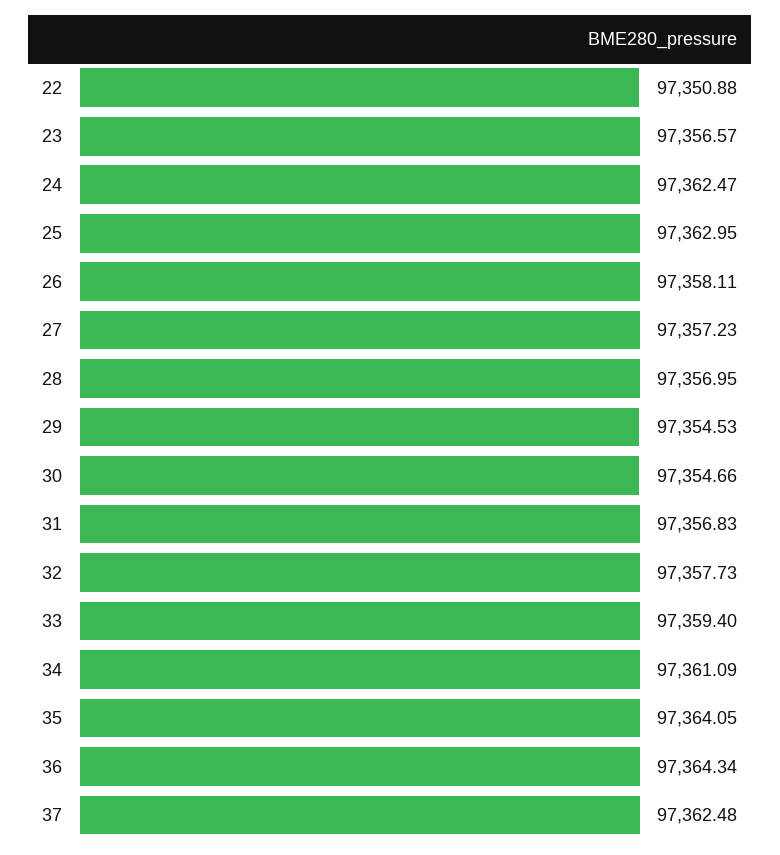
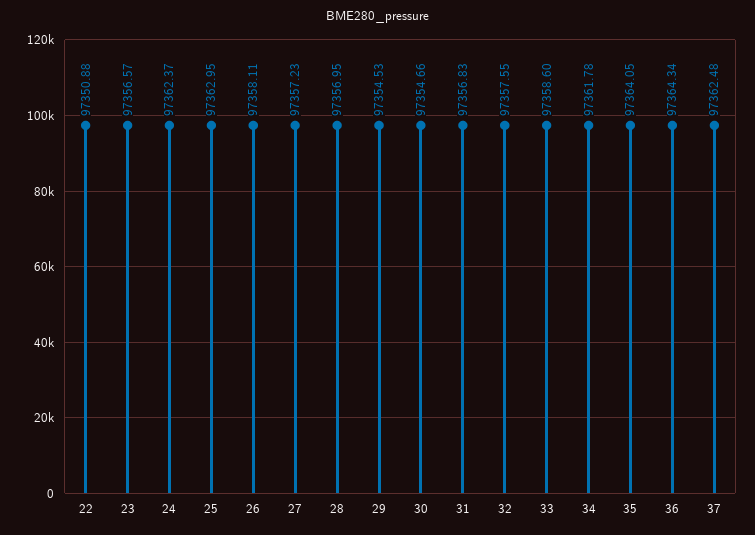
  {
    "22": 97350.88,
    "23": 97356.57,
-   "24": 97362.47,
+   "24": 97362.37,
    "25": 97362.95,
    "26": 97358.11,
    "27": 97357.23,
    "28": 97356.95,
    "29": 97354.53,
    "30": 97354.66,
    "31": 97356.83,
-   "32": 97357.73,
+   "32": 97357.55,
-   "33": 97359.4,
+   "33": 97358.6,
-   "34": 97361.09,
+   "34": 97361.78,
    "35": 97364.05,
    "36": 97364.34,
    "37": 97362.48
  }

